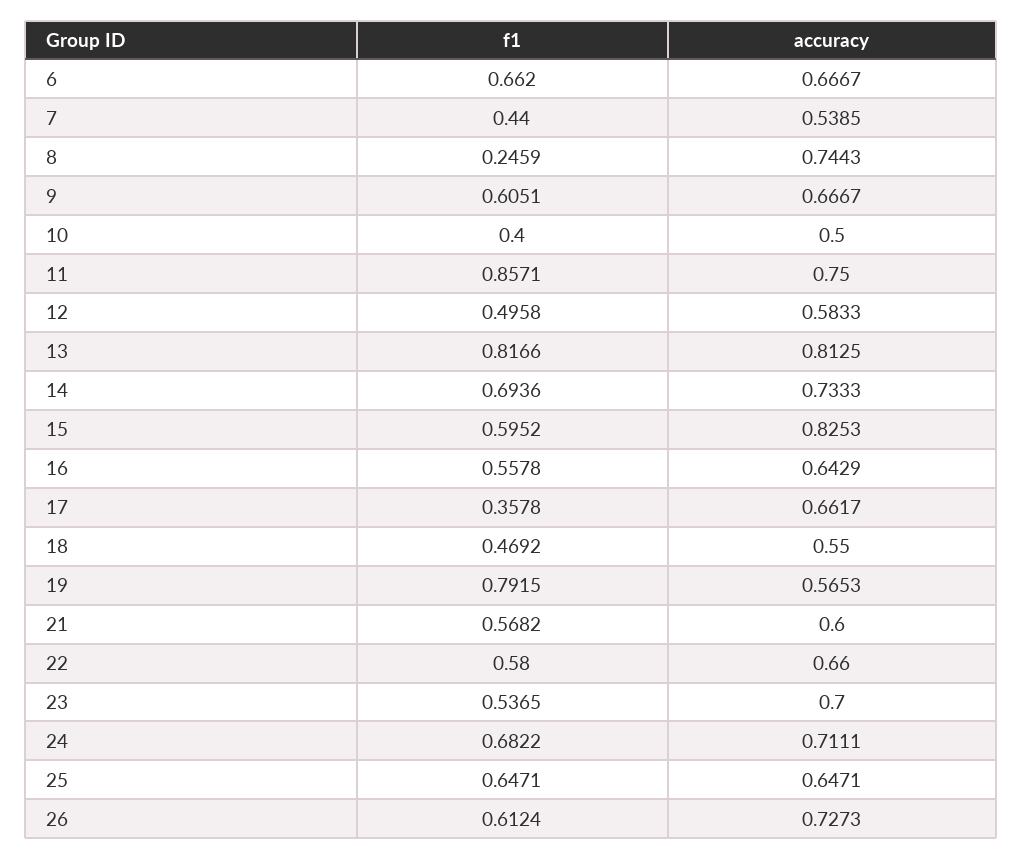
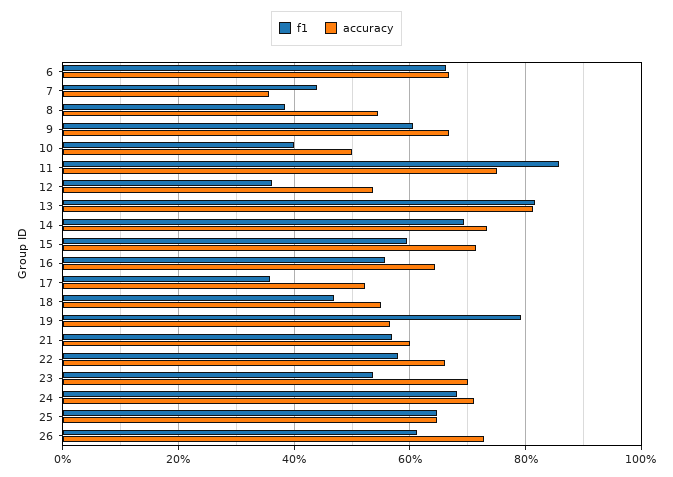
  {
    "f1": {
      "6": 0.662,
      "7": 0.44,
-     "8": 0.2459,
+     "8": 0.38,
      "9": 0.6051,
      "10": 0.4,
      "11": 0.8571,
-     "12": 0.4958,
+     "12": 0.36,
      "13": 0.8166,
      "14": 0.6936,
      "15": 0.5952,
      "16": 0.5578,
      "17": 0.3578,
      "18": 0.4692,
      "19": 0.7915,
      "21": 0.5682,
      "22": 0.58,
      "23": 0.5365,
      "24": 0.6822,
      "25": 0.6471,
      "26": 0.6124
    },
    "accuracy": {
      "6": 0.6667,
-     "7": 0.5385,
+     "7": 0.36,
-     "8": 0.7443,
+     "8": 0.54,
      "9": 0.6667,
      "10": 0.5,
      "11": 0.75,
-     "12": 0.5833,
+     "12": 0.54,
      "13": 0.8125,
      "14": 0.7333,
-     "15": 0.8253,
+     "15": 0.72,
      "16": 0.6429,
-     "17": 0.6617,
+     "17": 0.52,
      "18": 0.55,
      "19": 0.5653,
      "21": 0.6,
      "22": 0.66,
      "23": 0.7,
      "24": 0.7111,
      "25": 0.6471,
      "26": 0.7273
    }
  }

